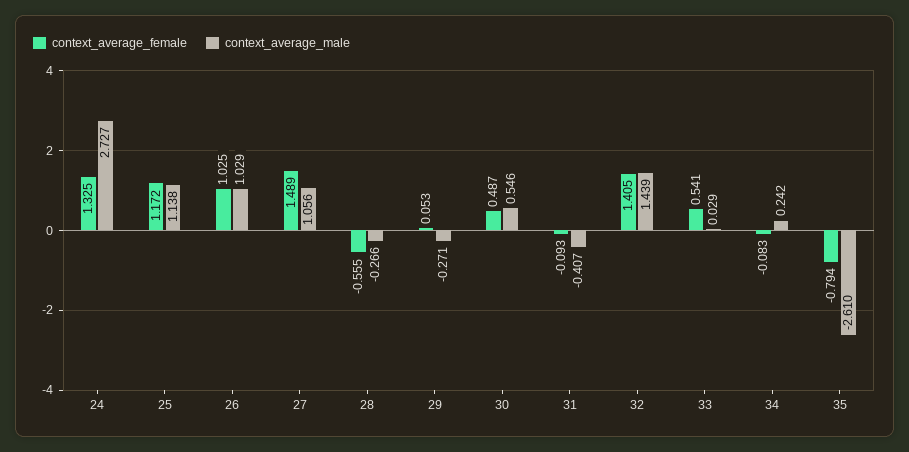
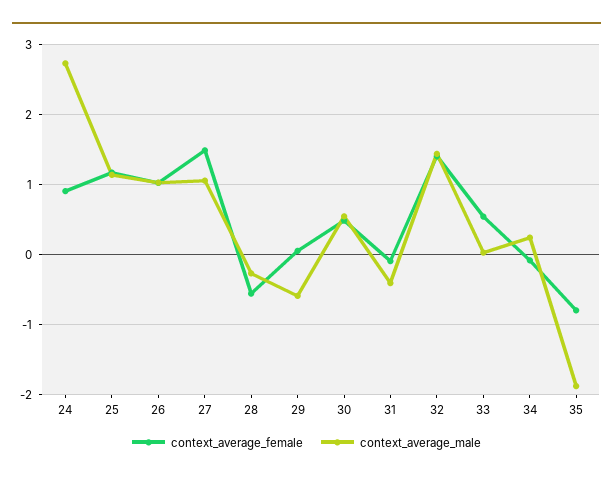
  {
    "context_average_female": {
-     "24": 1.325,
+     "24": 0.9,
      "25": 1.172,
      "26": 1.025,
      "27": 1.489,
      "28": -0.555,
      "29": 0.053,
      "30": 0.487,
      "31": -0.093,
      "32": 1.405,
      "33": 0.541,
      "34": -0.083,
      "35": -0.794
    },
    "context_average_male": {
      "24": 2.727,
      "25": 1.138,
      "26": 1.029,
      "27": 1.056,
      "28": -0.266,
-     "29": -0.271,
+     "29": -0.6,
      "30": 0.546,
      "31": -0.407,
      "32": 1.439,
      "33": 0.029,
      "34": 0.242,
-     "35": -2.61
+     "35": -1.9
    }
  }

